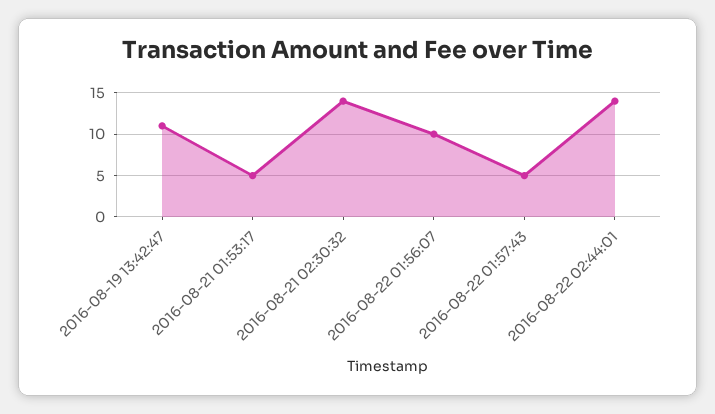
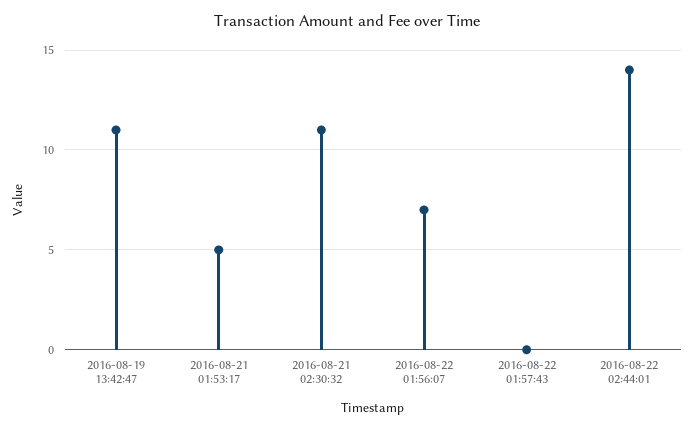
  {
    "2016-08-19 13:42:47": 11,
    "2016-08-21 01:53:17": 5,
-   "2016-08-21 02:30:32": 14,
+   "2016-08-21 02:30:32": 11,
-   "2016-08-22 01:56:07": 10,
+   "2016-08-22 01:56:07": 7,
-   "2016-08-22 01:57:43": 5,
+   "2016-08-22 01:57:43": 0,
    "2016-08-22 02:44:01": 14
  }

